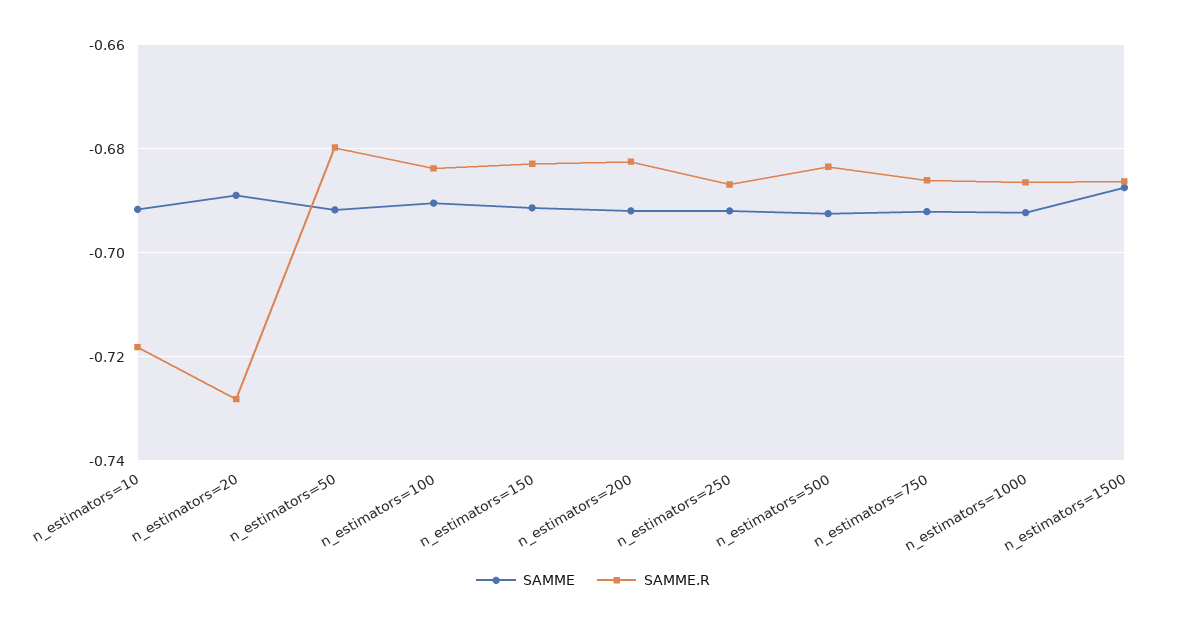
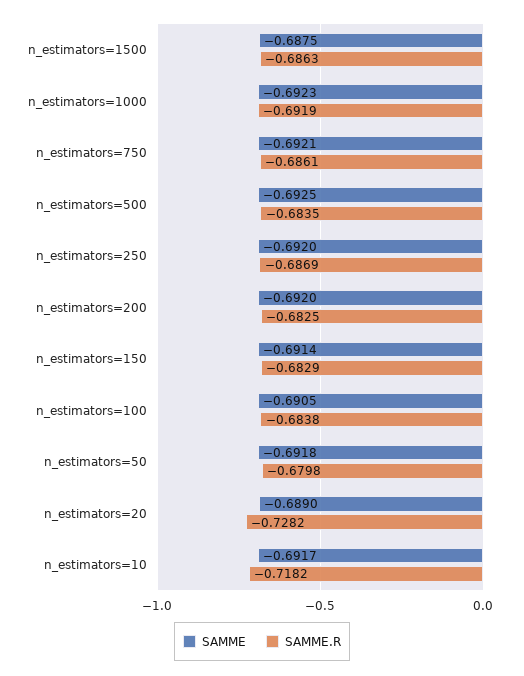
  {
    "SAMME": {
      "n_estimators=10": -0.6917,
      "n_estimators=20": -0.689,
      "n_estimators=50": -0.6918,
      "n_estimators=100": -0.6905,
      "n_estimators=150": -0.6914,
      "n_estimators=200": -0.692,
      "n_estimators=250": -0.692,
      "n_estimators=500": -0.6925,
      "n_estimators=750": -0.6921,
      "n_estimators=1000": -0.6923,
      "n_estimators=1500": -0.6875
    },
    "SAMME.R": {
      "n_estimators=10": -0.7182,
      "n_estimators=20": -0.7282,
      "n_estimators=50": -0.6798,
      "n_estimators=100": -0.6838,
      "n_estimators=150": -0.6829,
      "n_estimators=200": -0.6825,
      "n_estimators=250": -0.6869,
      "n_estimators=500": -0.6835,
      "n_estimators=750": -0.6861,
-     "n_estimators=1000": -0.686,
+     "n_estimators=1000": -0.6919,
      "n_estimators=1500": -0.6863
    }
  }

